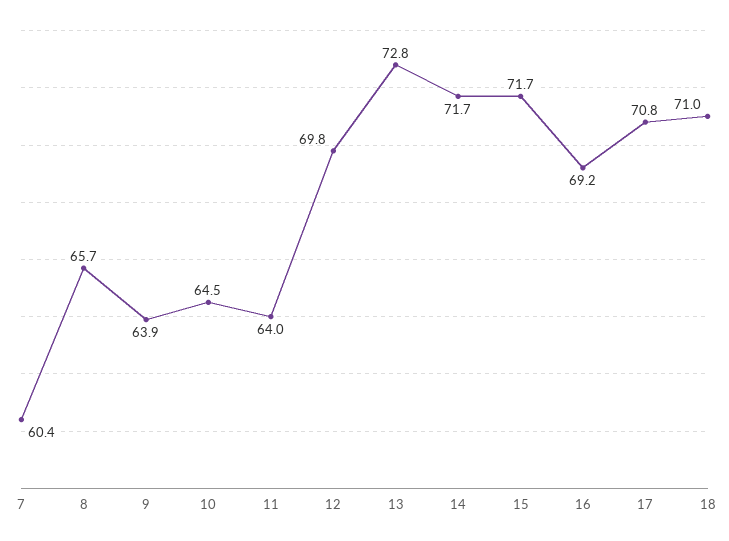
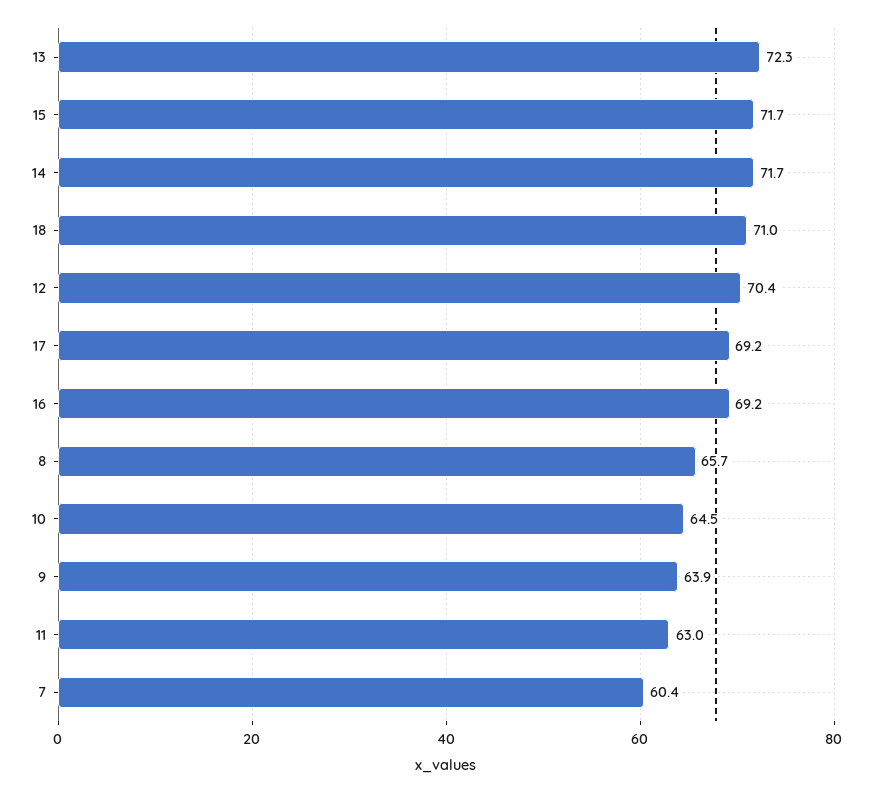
  {
    "7": 60.4,
    "8": 65.7,
    "9": 63.9,
    "10": 64.5,
-   "11": 64,
+   "11": 63,
-   "12": 69.8,
+   "12": 70.4,
-   "13": 72.8,
+   "13": 72.3,
    "14": 71.7,
    "15": 71.7,
    "16": 69.2,
-   "17": 70.8,
+   "17": 69.2,
    "18": 71
  }

